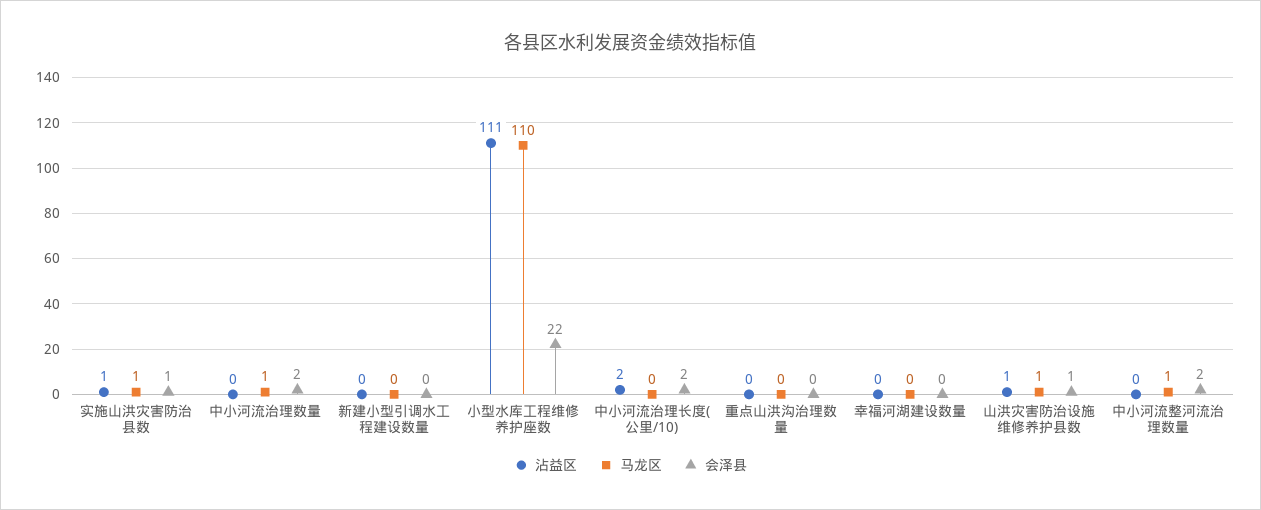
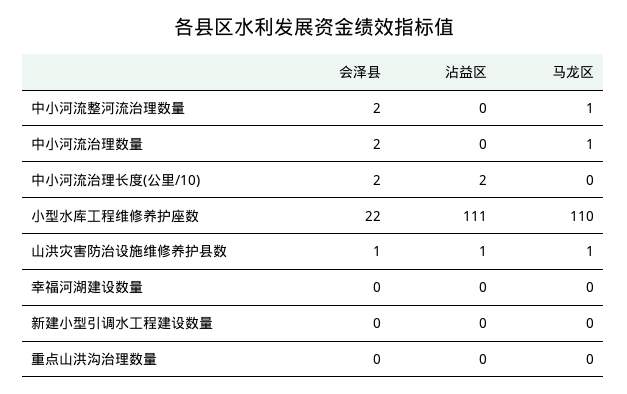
  {
    "沾益区": {
-     "实施山洪灾害防治县数": 1,
      "中小河流治理数量": 0,
      "新建小型引调水工程建设数量": 0,
      "小型水库工程维修养护座数": 111,
      "中小河流治理长度(公里/10)": 2,
      "重点山洪沟治理数量": 0,
      "幸福河湖建设数量": 0,
      "山洪灾害防治设施维修养护县数": 1,
      "中小河流整河流治理数量": 0
    },
    "马龙区": {
-     "实施山洪灾害防治县数": 1,
      "中小河流治理数量": 1,
      "新建小型引调水工程建设数量": 0,
      "小型水库工程维修养护座数": 110,
      "中小河流治理长度(公里/10)": 0,
      "重点山洪沟治理数量": 0,
      "幸福河湖建设数量": 0,
      "山洪灾害防治设施维修养护县数": 1,
      "中小河流整河流治理数量": 1
    },
    "会泽县": {
-     "实施山洪灾害防治县数": 1,
      "中小河流治理数量": 2,
      "新建小型引调水工程建设数量": 0,
      "小型水库工程维修养护座数": 22,
      "中小河流治理长度(公里/10)": 2,
      "重点山洪沟治理数量": 0,
      "幸福河湖建设数量": 0,
      "山洪灾害防治设施维修养护县数": 1,
      "中小河流整河流治理数量": 2
    }
  }

